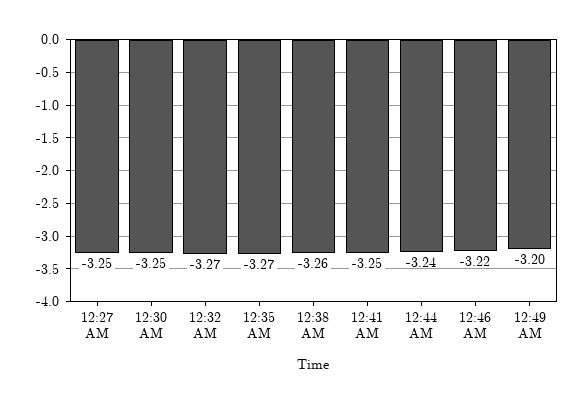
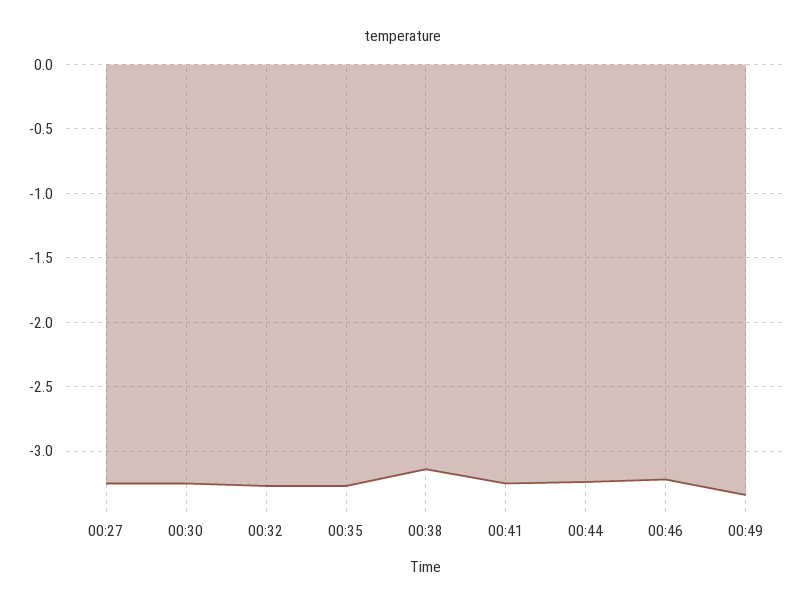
  {
    "12:27 AM": -3.25,
    "12:30 AM": -3.25,
    "12:32 AM": -3.27,
    "12:35 AM": -3.27,
-   "12:38 AM": -3.26,
+   "12:38 AM": -3.15,
    "12:41 AM": -3.25,
    "12:44 AM": -3.24,
    "12:46 AM": -3.22,
-   "12:49 AM": -3.2
+   "12:49 AM": -3.35
  }

